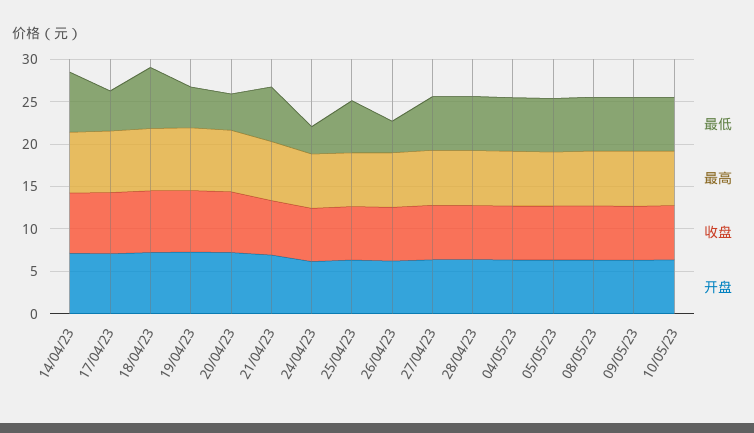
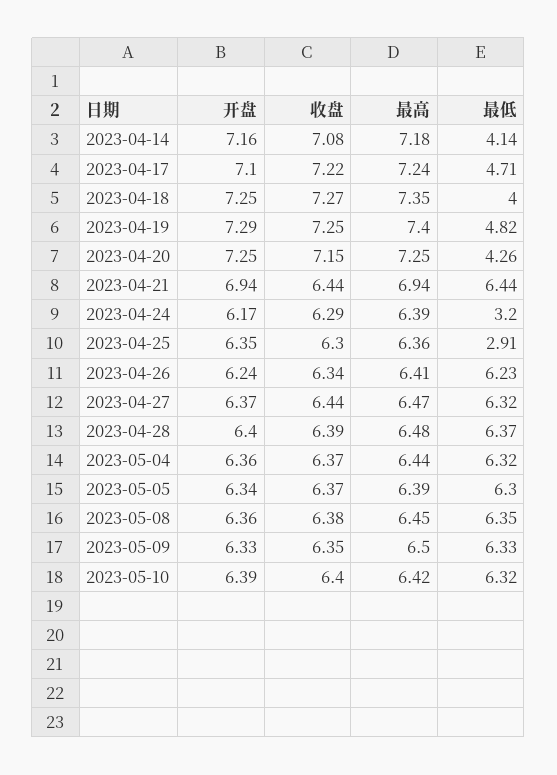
  {
    "最低": {
-     "14/04/23": 7,
+     "14/04/23": 4.14,
      "17/04/23": 4.71,
-     "18/04/23": 7,
+     "18/04/23": 4,
      "19/04/23": 4.82,
      "20/04/23": 4.26,
      "21/04/23": 6.44,
      "24/04/23": 3.2,
-     "25/04/23": 6,
+     "25/04/23": 2.91,
-     "26/04/23": 4,
+     "26/04/23": 6.23,
      "27/04/23": 6.32,
      "28/04/23": 6.37,
      "04/05/23": 6.32,
      "05/05/23": 6.3,
      "08/05/23": 6.35,
      "09/05/23": 6.33,
      "10/05/23": 6.32
    },
    "最高": {
      "14/04/23": 7.18,
      "17/04/23": 7.24,
      "18/04/23": 7.35,
      "19/04/23": 7.4,
      "20/04/23": 7.25,
      "21/04/23": 6.94,
      "24/04/23": 6.39,
      "25/04/23": 6.36,
      "26/04/23": 6.41,
      "27/04/23": 6.47,
      "28/04/23": 6.48,
      "04/05/23": 6.44,
      "05/05/23": 6.39,
      "08/05/23": 6.45,
      "09/05/23": 6.5,
      "10/05/23": 6.42
    },
    "收盘": {
      "14/04/23": 7.08,
      "17/04/23": 7.22,
      "18/04/23": 7.27,
      "19/04/23": 7.25,
      "20/04/23": 7.15,
      "21/04/23": 6.44,
      "24/04/23": 6.29,
      "25/04/23": 6.3,
      "26/04/23": 6.34,
      "27/04/23": 6.44,
      "28/04/23": 6.39,
      "04/05/23": 6.37,
      "05/05/23": 6.37,
      "08/05/23": 6.38,
      "09/05/23": 6.35,
      "10/05/23": 6.4
    },
    "开盘": {
      "14/04/23": 7.16,
      "17/04/23": 7.1,
      "18/04/23": 7.25,
      "19/04/23": 7.29,
      "20/04/23": 7.25,
      "21/04/23": 6.94,
      "24/04/23": 6.17,
      "25/04/23": 6.35,
      "26/04/23": 6.24,
      "27/04/23": 6.37,
      "28/04/23": 6.4,
      "04/05/23": 6.36,
      "05/05/23": 6.34,
      "08/05/23": 6.36,
      "09/05/23": 6.33,
      "10/05/23": 6.39
    }
  }

